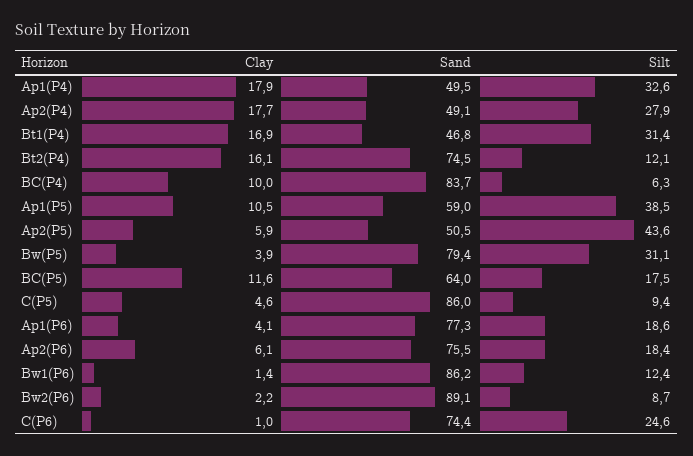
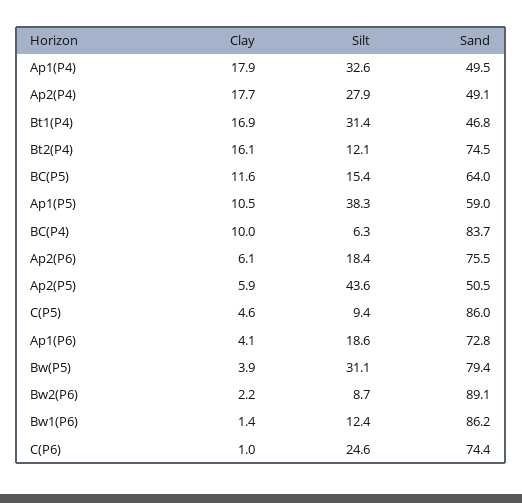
  {
    "Clay": {
      "Ap1(P4)": 17.9,
      "Ap2(P4)": 17.7,
      "Bt1(P4)": 16.9,
      "Bt2(P4)": 16.1,
      "BC(P4)": 10,
      "Ap1(P5)": 10.5,
      "Ap2(P5)": 5.9,
      "Bw(P5)": 3.9,
      "BC(P5)": 11.6,
      "C(P5)": 4.6,
      "Ap1(P6)": 4.1,
      "Ap2(P6)": 6.1,
      "Bw1(P6)": 1.4,
      "Bw2(P6)": 2.2,
      "C(P6)": 1
    },
    "Sand": {
      "Ap1(P4)": 49.5,
      "Ap2(P4)": 49.1,
      "Bt1(P4)": 46.8,
      "Bt2(P4)": 74.5,
      "BC(P4)": 83.7,
      "Ap1(P5)": 59,
      "Ap2(P5)": 50.5,
      "Bw(P5)": 79.4,
      "BC(P5)": 64,
      "C(P5)": 86,
-     "Ap1(P6)": 77.3,
+     "Ap1(P6)": 72.8,
      "Ap2(P6)": 75.5,
      "Bw1(P6)": 86.2,
      "Bw2(P6)": 89.1,
      "C(P6)": 74.4
    },
    "Silt": {
      "Ap1(P4)": 32.6,
      "Ap2(P4)": 27.9,
      "Bt1(P4)": 31.4,
      "Bt2(P4)": 12.1,
      "BC(P4)": 6.3,
-     "Ap1(P5)": 38.5,
+     "Ap1(P5)": 38.3,
      "Ap2(P5)": 43.6,
      "Bw(P5)": 31.1,
-     "BC(P5)": 17.5,
+     "BC(P5)": 15.4,
      "C(P5)": 9.4,
      "Ap1(P6)": 18.6,
      "Ap2(P6)": 18.4,
      "Bw1(P6)": 12.4,
      "Bw2(P6)": 8.7,
      "C(P6)": 24.6
    }
  }

